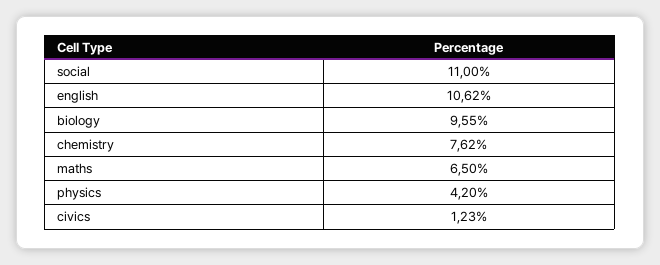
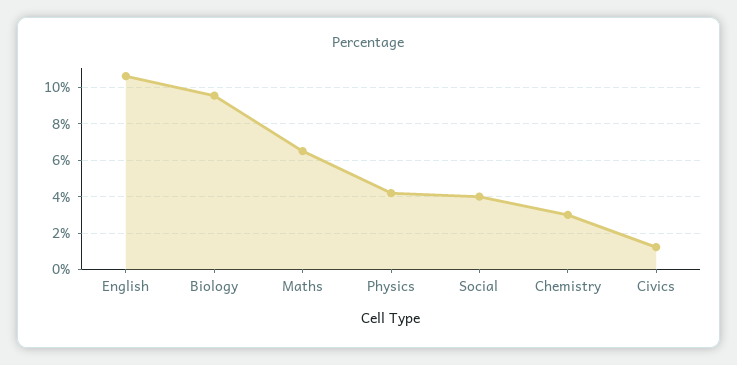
  {
-   "social": 11,
+   "social": 4,
    "english": 10.62,
    "biology": 9.55,
-   "chemistry": 7.62,
+   "chemistry": 3,
    "maths": 6.5,
    "physics": 4.2,
    "civics": 1.23
  }

